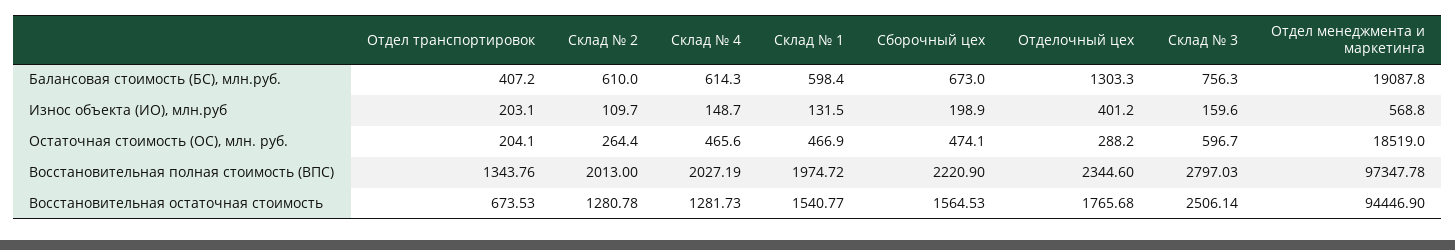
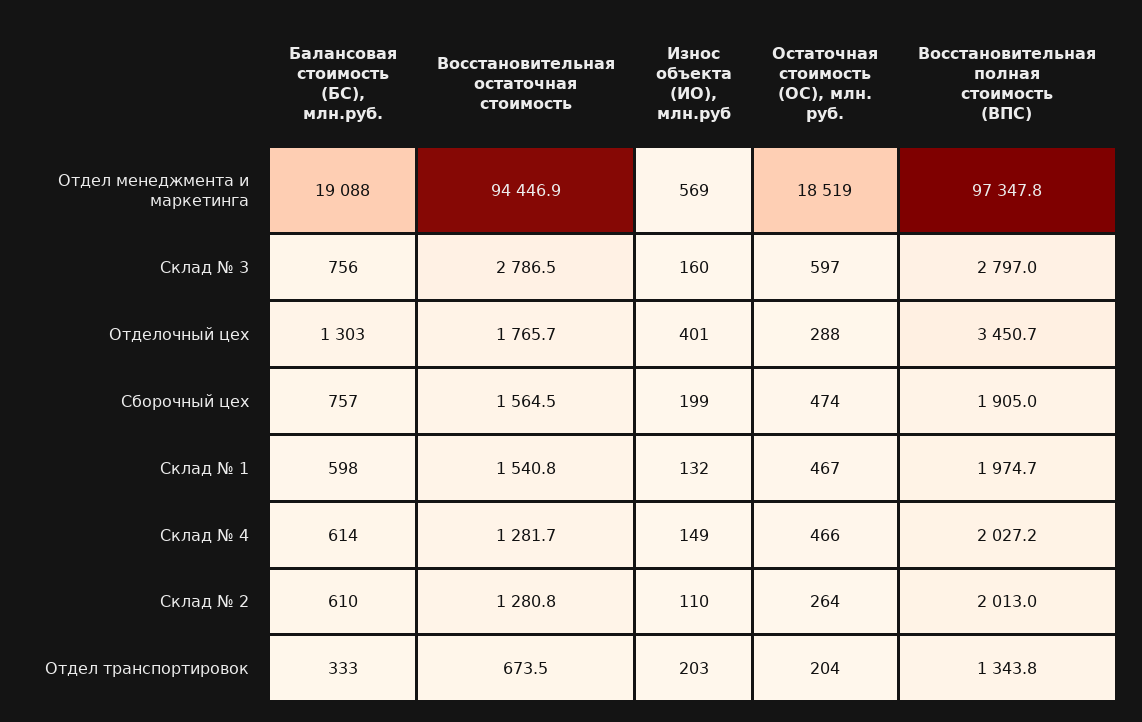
  {
    "Отдел транспортировок": {
-     "Балансовая стоимость (БС), млн.руб.": 407.2,
+     "Балансовая стоимость (БС), млн.руб.": 333,
      "Износ объекта (ИО), млн.руб": 203.1,
      "Остаточная стоимость (ОС), млн. руб.": 204.1,
      "Восстановительная полная стоимость (ВПС)": 1343.76,
      "Восстановительная остаточная стоимость": 673.53
    },
    "Склад № 2": {
      "Балансовая стоимость (БС), млн.руб.": 610,
      "Износ объекта (ИО), млн.руб": 109.7,
      "Остаточная стоимость (ОС), млн. руб.": 264.4,
      "Восстановительная полная стоимость (ВПС)": 2013,
      "Восстановительная остаточная стоимость": 1280.78
    },
    "Склад № 4": {
      "Балансовая стоимость (БС), млн.руб.": 614.3,
      "Износ объекта (ИО), млн.руб": 148.7,
      "Остаточная стоимость (ОС), млн. руб.": 465.6,
      "Восстановительная полная стоимость (ВПС)": 2027.19,
      "Восстановительная остаточная стоимость": 1281.73
    },
    "Склад № 1": {
      "Балансовая стоимость (БС), млн.руб.": 598.4,
      "Износ объекта (ИО), млн.руб": 131.5,
      "Остаточная стоимость (ОС), млн. руб.": 466.9,
      "Восстановительная полная стоимость (ВПС)": 1974.72,
      "Восстановительная остаточная стоимость": 1540.77
    },
    "Сборочный цех": {
-     "Балансовая стоимость (БС), млн.руб.": 673,
+     "Балансовая стоимость (БС), млн.руб.": 757,
      "Износ объекта (ИО), млн.руб": 198.9,
      "Остаточная стоимость (ОС), млн. руб.": 474.1,
-     "Восстановительная полная стоимость (ВПС)": 2220.9,
+     "Восстановительная полная стоимость (ВПС)": 1905,
      "Восстановительная остаточная стоимость": 1564.53
    },
    "Отделочный цех": {
      "Балансовая стоимость (БС), млн.руб.": 1303.3,
      "Износ объекта (ИО), млн.руб": 401.2,
      "Остаточная стоимость (ОС), млн. руб.": 288.2,
-     "Восстановительная полная стоимость (ВПС)": 2344.6,
+     "Восстановительная полная стоимость (ВПС)": 3450.7,
      "Восстановительная остаточная стоимость": 1765.68
    },
    "Склад № 3": {
      "Балансовая стоимость (БС), млн.руб.": 756.3,
      "Износ объекта (ИО), млн.руб": 159.6,
      "Остаточная стоимость (ОС), млн. руб.": 596.7,
      "Восстановительная полная стоимость (ВПС)": 2797.03,
-     "Восстановительная остаточная стоимость": 2506.14
+     "Восстановительная остаточная стоимость": 2786.5
    },
    "Отдел менеджмента и маркетинга": {
      "Балансовая стоимость (БС), млн.руб.": 19087.8,
      "Износ объекта (ИО), млн.руб": 568.8,
      "Остаточная стоимость (ОС), млн. руб.": 18519,
      "Восстановительная полная стоимость (ВПС)": 97347.78,
      "Восстановительная остаточная стоимость": 94446.9
    }
  }

